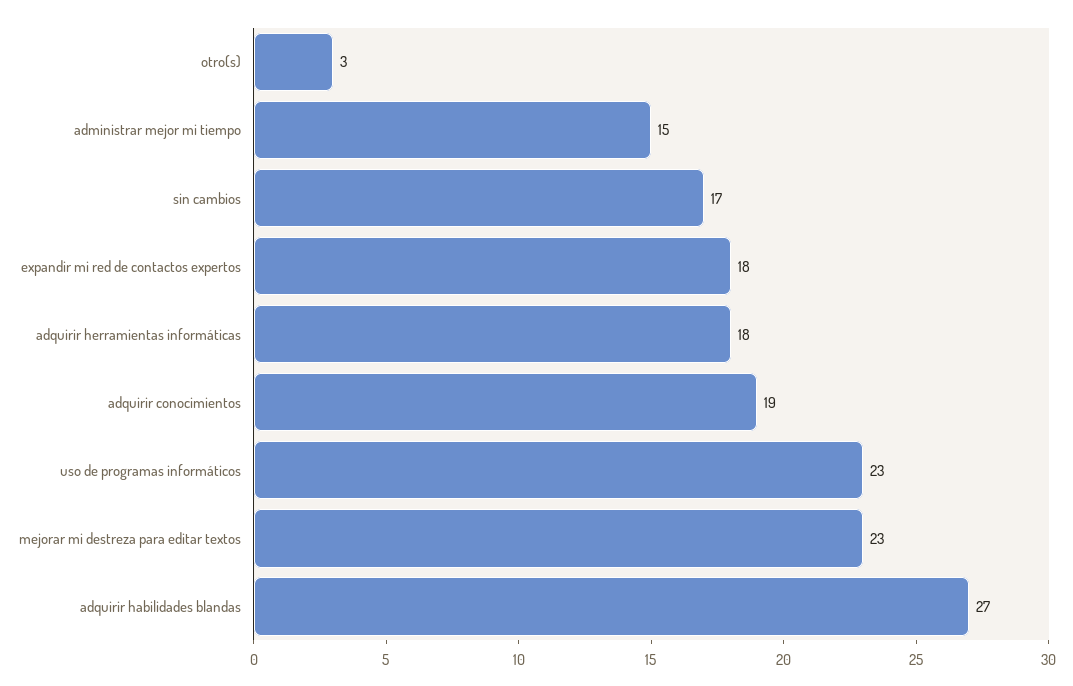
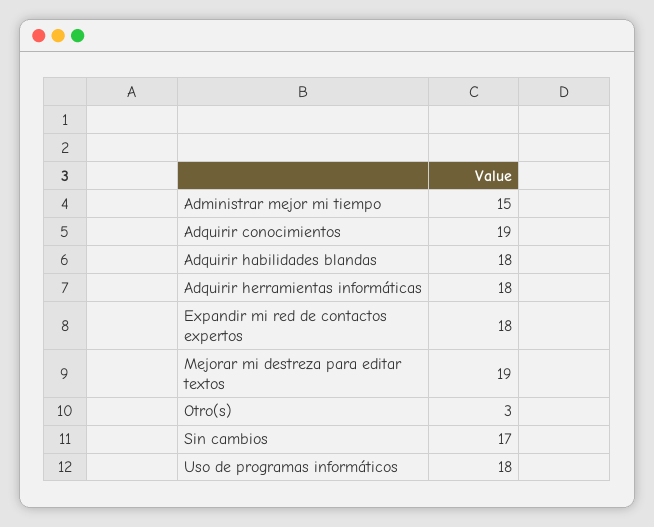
  {
    "otro(s)": 3,
    "administrar mejor mi tiempo": 15,
    "sin cambios": 17,
    "expandir mi red de contactos expertos": 18,
    "adquirir herramientas informáticas": 18,
    "adquirir conocimientos": 19,
-   "uso de programas informáticos": 23,
+   "uso de programas informáticos": 18,
-   "mejorar mi destreza para editar textos": 23,
+   "mejorar mi destreza para editar textos": 19,
-   "adquirir habilidades blandas": 27
+   "adquirir habilidades blandas": 18
  }

